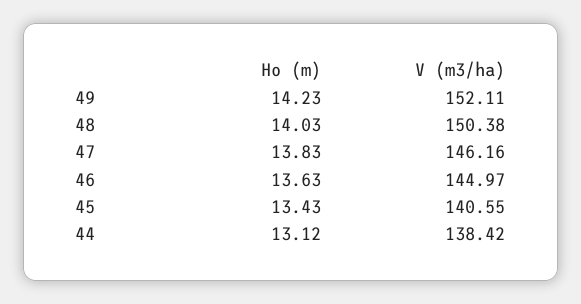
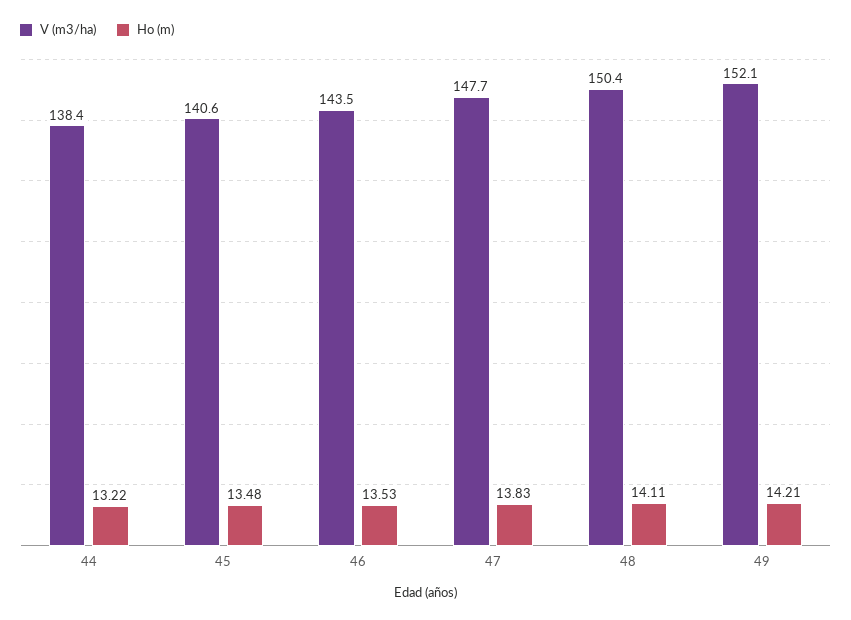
  {
    "Ho (m)": {
-     "49": 14.23,
+     "49": 14.21,
-     "48": 14.03,
+     "48": 14.11,
      "47": 13.83,
-     "46": 13.63,
+     "46": 13.53,
-     "45": 13.43,
+     "45": 13.48,
-     "44": 13.12
+     "44": 13.22
    },
    "V (m3/ha)": {
      "49": 152.11,
      "48": 150.38,
-     "47": 146.16,
+     "47": 147.7,
-     "46": 144.97,
+     "46": 143.5,
      "45": 140.55,
      "44": 138.42
    }
  }

